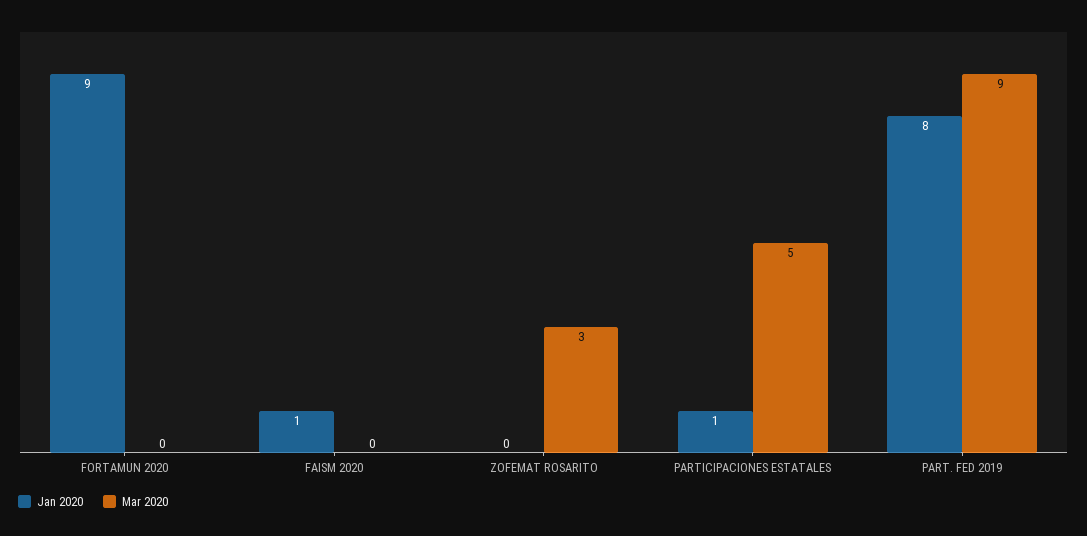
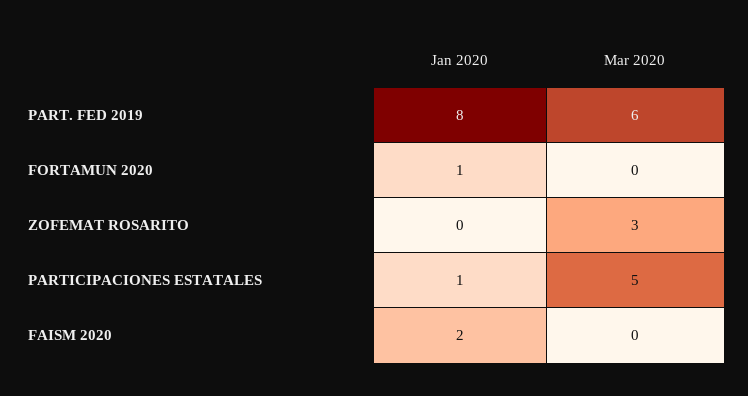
  {
    "Jan 2020": {
-     "FORTAMUN 2020": 9,
+     "FORTAMUN 2020": 1,
-     "FAISM 2020": 1,
+     "FAISM 2020": 2,
      "ZOFEMAT ROSARITO": 0,
      "PARTICIPACIONES ESTATALES": 1,
      "PART. FED 2019": 8
    },
    "Mar 2020": {
      "FORTAMUN 2020": 0,
      "FAISM 2020": 0,
      "ZOFEMAT ROSARITO": 3,
      "PARTICIPACIONES ESTATALES": 5,
-     "PART. FED 2019": 9
+     "PART. FED 2019": 6
    }
  }

